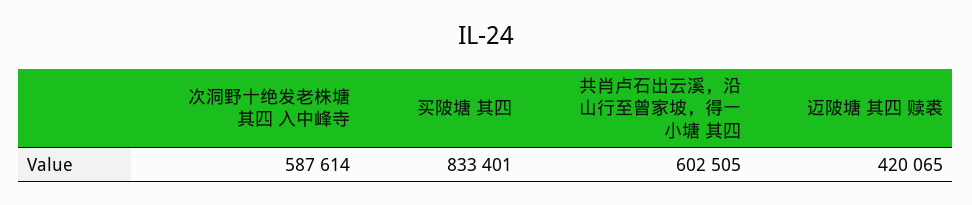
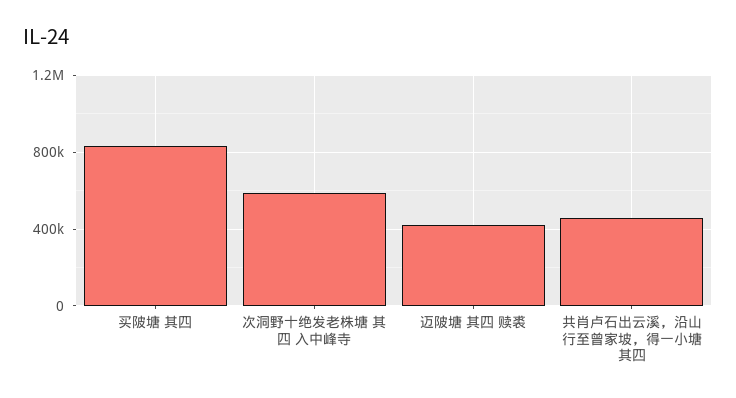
  {
    "次洞野十绝发老株塘 其四 入中峰寺": 587614,
    "买陂塘 其四": 833401,
-   "共肖卢石出云溪，沿山行至曾家坡，得一小塘 其四": 602505,
+   "共肖卢石出云溪，沿山行至曾家坡，得一小塘 其四": 450000,
    "迈陂塘 其四 赎裘": 420065
  }

